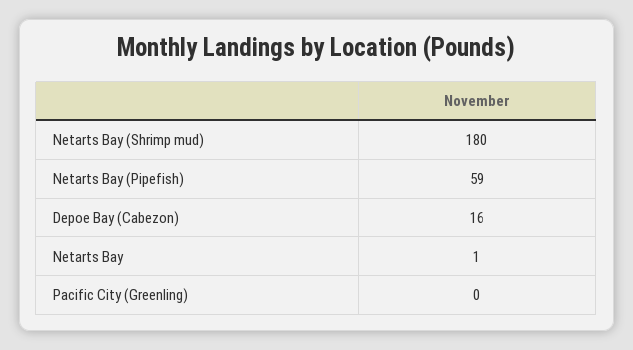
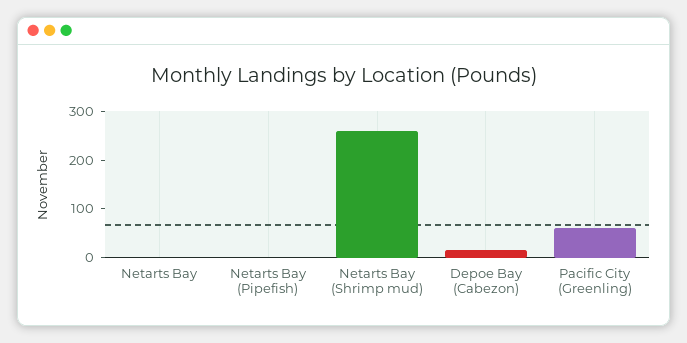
  {
-   "Netarts Bay (Shrimp mud)": 180,
+   "Netarts Bay (Shrimp mud)": 260,
-   "Netarts Bay (Pipefish)": 59,
+   "Netarts Bay (Pipefish)": 0,
    "Depoe Bay (Cabezon)": 16,
    "Netarts Bay": 1,
-   "Pacific City (Greenling)": 0
+   "Pacific City (Greenling)": 60
  }

